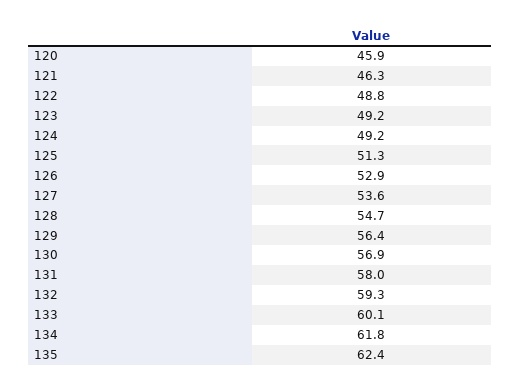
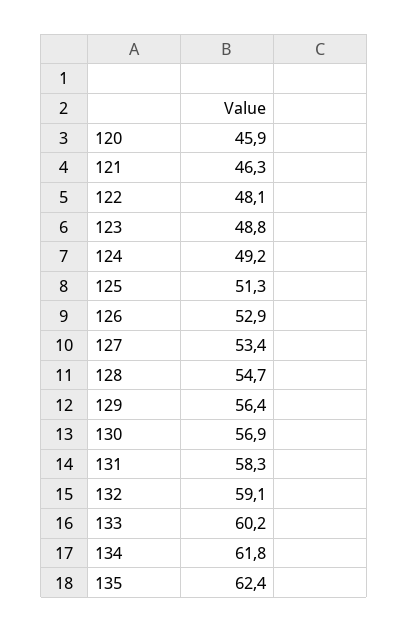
  {
    "120": 45.9,
    "121": 46.3,
-   "122": 48.8,
+   "122": 48.1,
-   "123": 49.2,
+   "123": 48.8,
    "124": 49.2,
    "125": 51.3,
    "126": 52.9,
-   "127": 53.6,
+   "127": 53.4,
    "128": 54.7,
    "129": 56.4,
    "130": 56.9,
-   "131": 58,
+   "131": 58.3,
-   "132": 59.3,
+   "132": 59.1,
-   "133": 60.1,
+   "133": 60.2,
    "134": 61.8,
    "135": 62.4
  }

